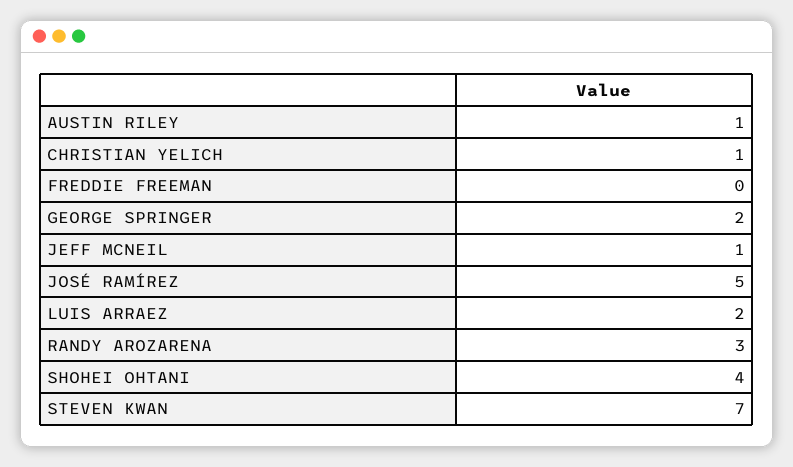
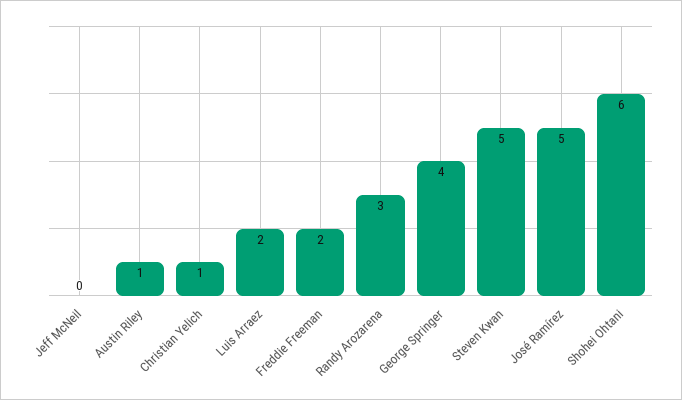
  {
    "AUSTIN RILEY": 1,
    "CHRISTIAN YELICH": 1,
-   "FREDDIE FREEMAN": 0,
+   "FREDDIE FREEMAN": 2,
-   "GEORGE SPRINGER": 2,
+   "GEORGE SPRINGER": 4,
-   "JEFF MCNEIL": 1,
+   "JEFF MCNEIL": 0,
    "JOSÉ RAMÍREZ": 5,
    "LUIS ARRAEZ": 2,
    "RANDY AROZARENA": 3,
-   "SHOHEI OHTANI": 4,
+   "SHOHEI OHTANI": 6,
-   "STEVEN KWAN": 7
+   "STEVEN KWAN": 5
  }

